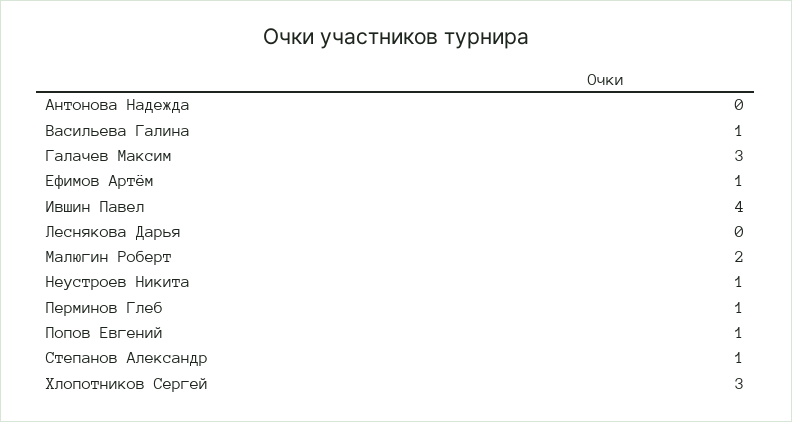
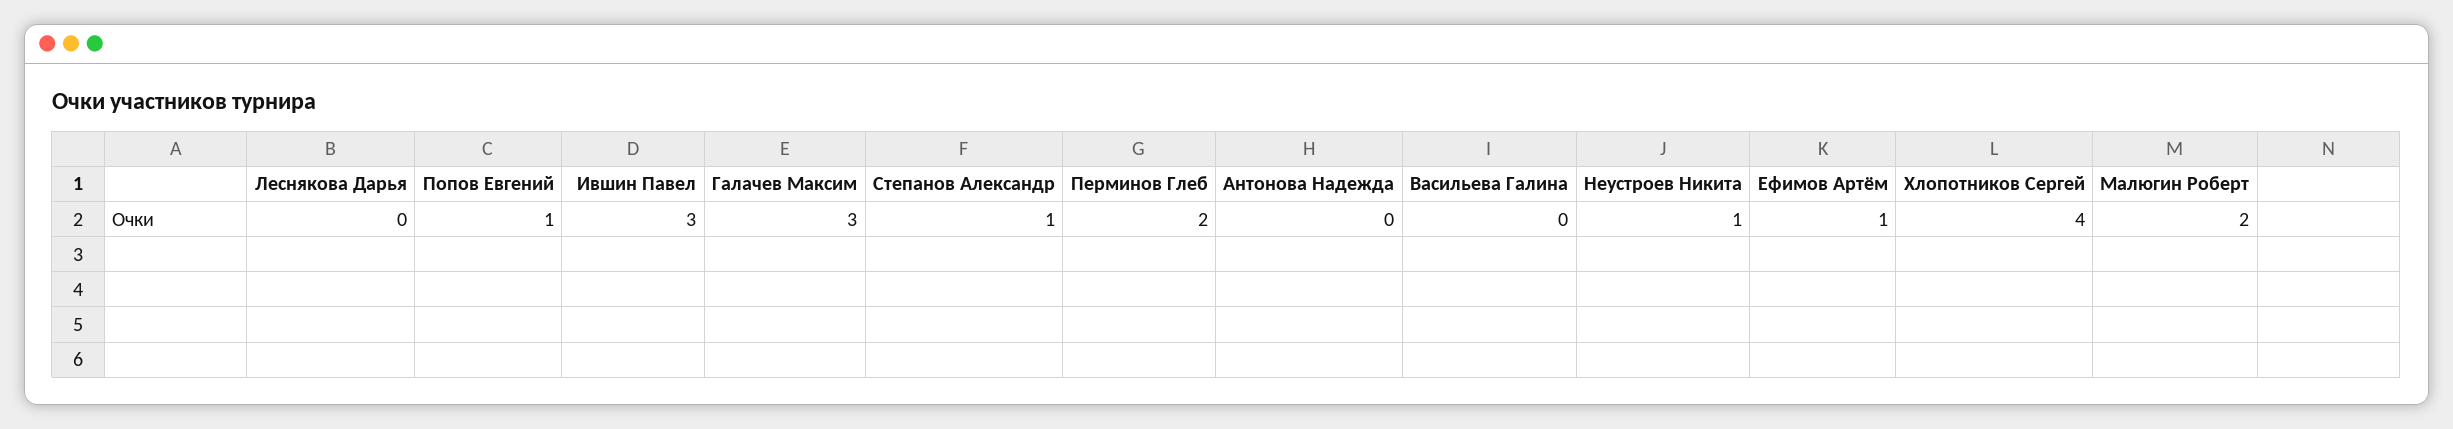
  {
    "Антонова Надежда": 0,
-   "Васильева Галина": 1,
+   "Васильева Галина": 0,
    "Галачев Максим": 3,
    "Ефимов Артём": 1,
-   "Ившин Павел": 4,
+   "Ившин Павел": 3,
    "Леснякова Дарья": 0,
    "Малюгин Роберт": 2,
    "Неустроев Никита": 1,
-   "Перминов Глеб": 1,
+   "Перминов Глеб": 2,
    "Попов Евгений": 1,
    "Степанов Александр": 1,
-   "Хлопотников Сергей": 3
+   "Хлопотников Сергей": 4
  }

